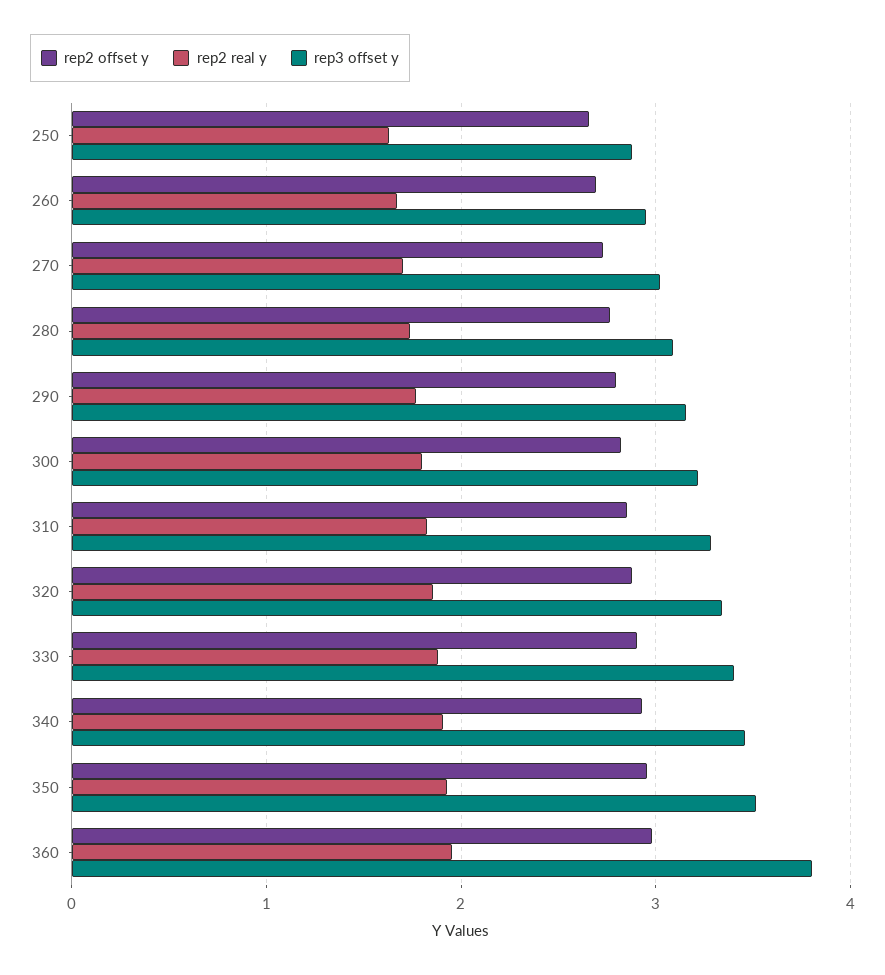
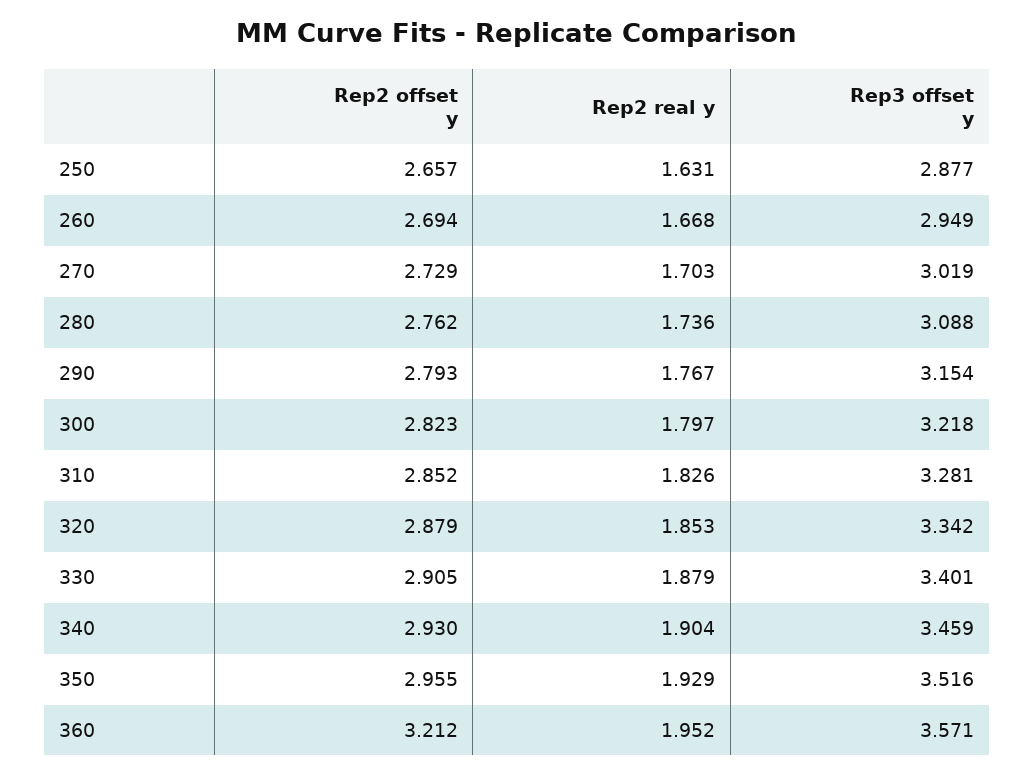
  {
    "rep2 offset y": {
      "250": 2.657,
      "260": 2.694,
      "270": 2.729,
      "280": 2.762,
      "290": 2.793,
      "300": 2.823,
      "310": 2.852,
      "320": 2.879,
      "330": 2.905,
      "340": 2.93,
      "350": 2.955,
-     "360": 3
+     "360": 3.212
    },
    "rep2 real y": {
      "250": 1.631,
      "260": 1.668,
      "270": 1.703,
      "280": 1.736,
      "290": 1.767,
      "300": 1.797,
      "310": 1.826,
      "320": 1.853,
      "330": 1.879,
      "340": 1.904,
      "350": 1.929,
      "360": 1.952
    },
    "rep3 offset y": {
      "250": 2.877,
      "260": 2.949,
      "270": 3.019,
      "280": 3.088,
      "290": 3.154,
      "300": 3.218,
      "310": 3.281,
      "320": 3.342,
      "330": 3.401,
      "340": 3.459,
      "350": 3.516,
-     "360": 3.8
+     "360": 3.571
    }
  }

